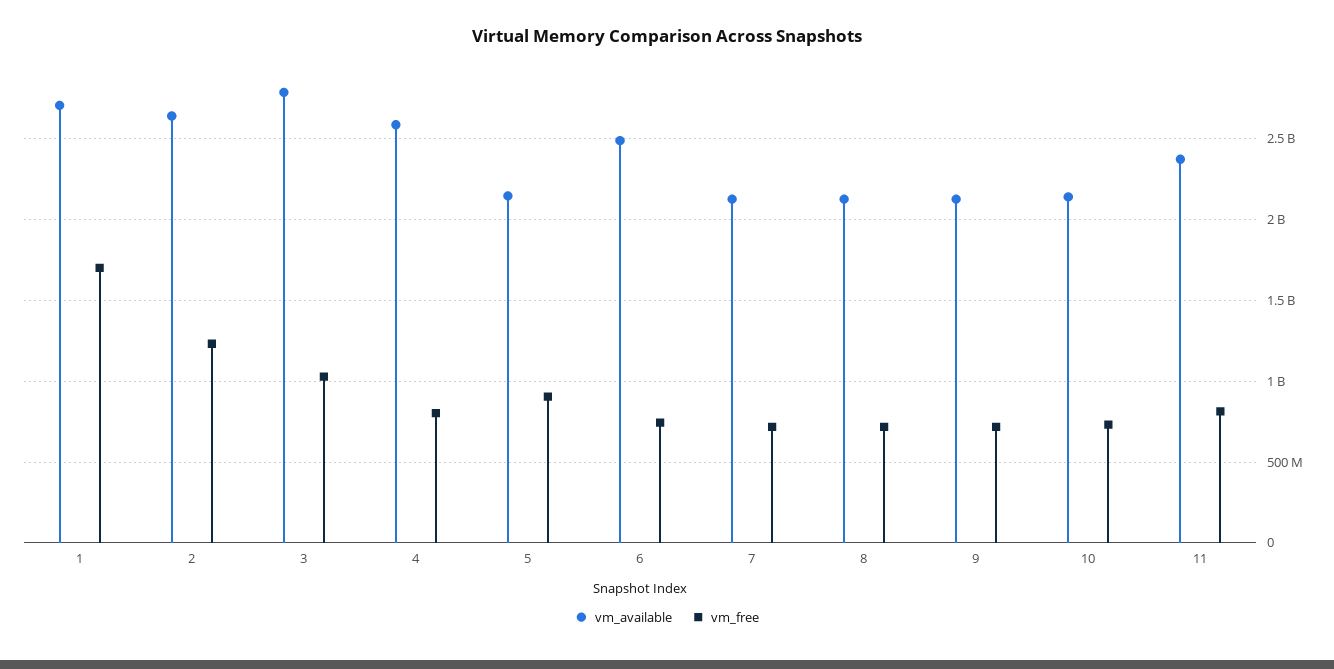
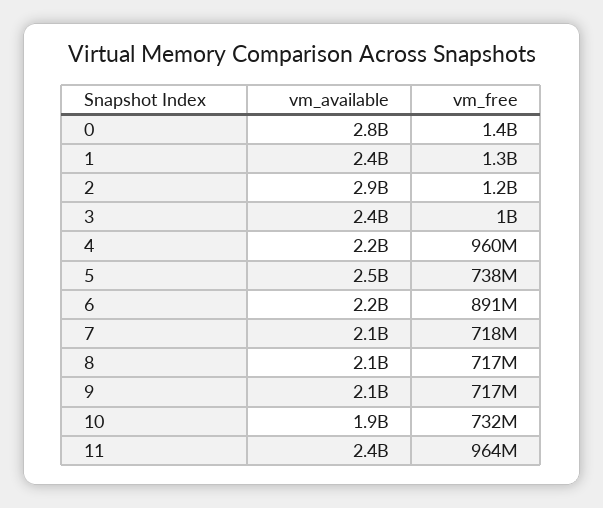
  {
    "vm_available": {
-     "1": 2700000000,
+     "1": 2400000000,
-     "2": 2650000000,
+     "2": 2900000000,
-     "3": 2800000000,
+     "3": 2400000000,
-     "4": 2600000000,
+     "4": 2200000000,
-     "5": 2150000000,
+     "5": 2500000000,
-     "6": 2500000000,
+     "6": 2200000000,
      "7": 2100000000,
      "8": 2100000000,
      "9": 2100000000,
-     "10": 2150000000,
+     "10": 1900000000,
-     "11": 2400000000
+     "11": 2400000000,
+     "0": 2800000000
    },
    "vm_free": {
-     "1": 1700000000,
+     "1": 1300000000,
      "2": 1200000000,
      "3": 1000000000,
-     "4": 800000000,
+     "4": 960000000,
-     "5": 900000000,
+     "5": 738000000,
-     "6": 750000000,
+     "6": 891000000,
      "7": 718000000,
      "8": 717000000,
      "9": 717000000,
      "10": 732000000,
-     "11": 800000000
+     "11": 964000000,
+     "0": 1400000000
    }
  }

